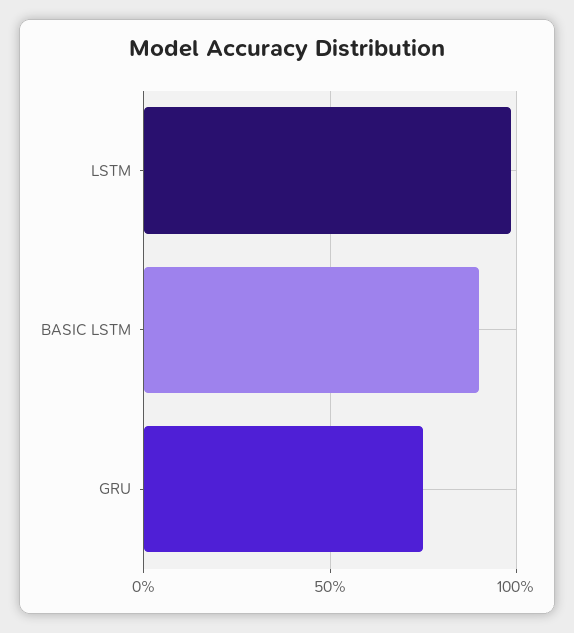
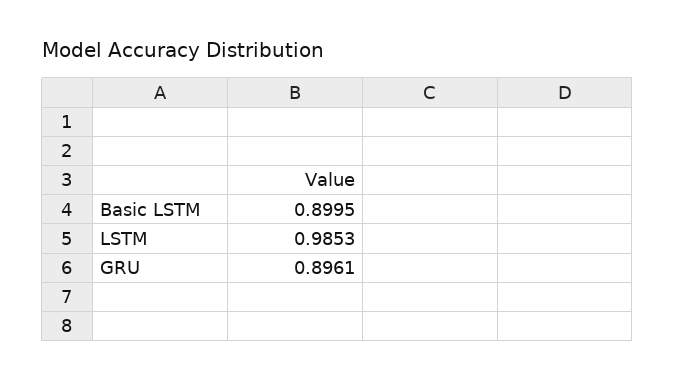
  {
    "LSTM": 0.9853,
    "BASIC LSTM": 0.8995,
-   "GRU": 0.75
+   "GRU": 0.8961
  }

